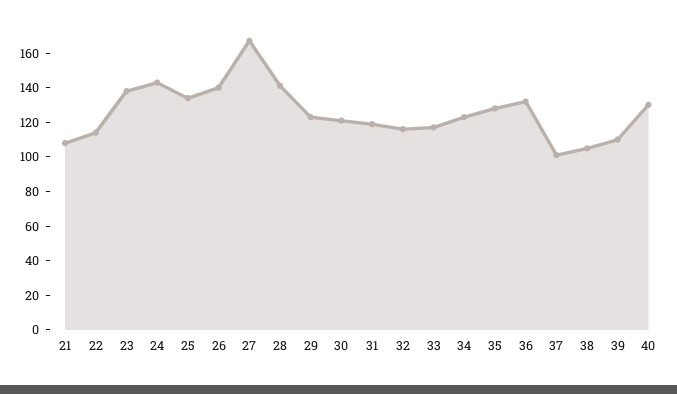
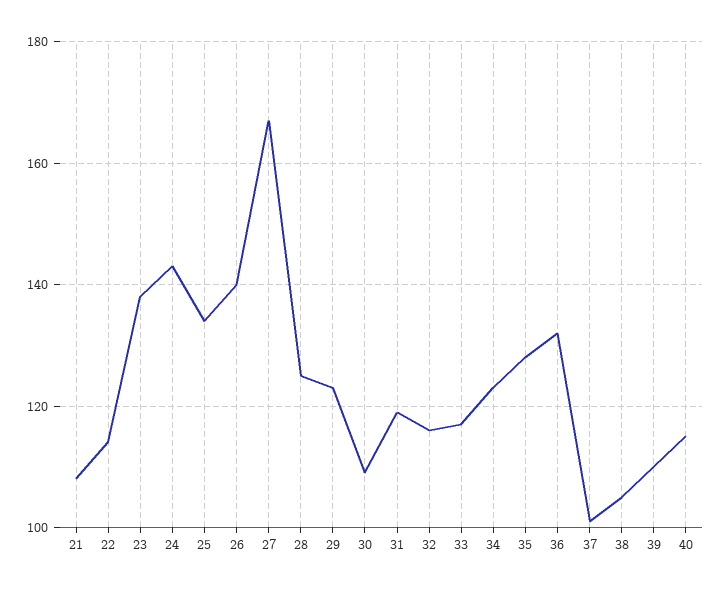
  {
    "21": 110,
    "22": 115,
    "23": 140,
    "24": 145,
    "25": 135,
    "26": 140,
    "27": 165,
-   "28": 140,
+   "28": 125,
    "29": 125,
-   "30": 120,
+   "30": 110,
    "31": 120,
    "32": 115,
    "33": 115,
    "34": 125,
    "35": 130,
    "36": 130,
    "37": 100,
    "38": 105,
    "39": 110,
-   "40": 130
+   "40": 115
  }

